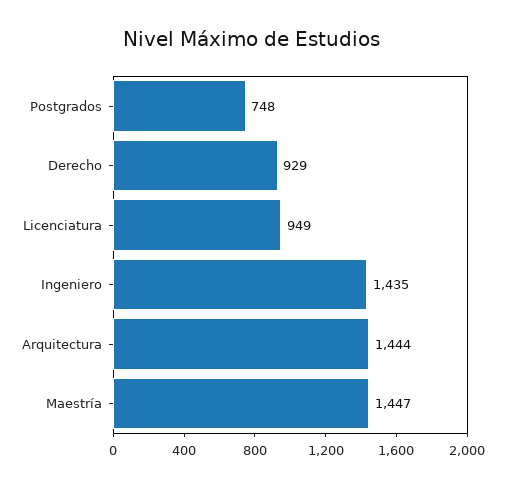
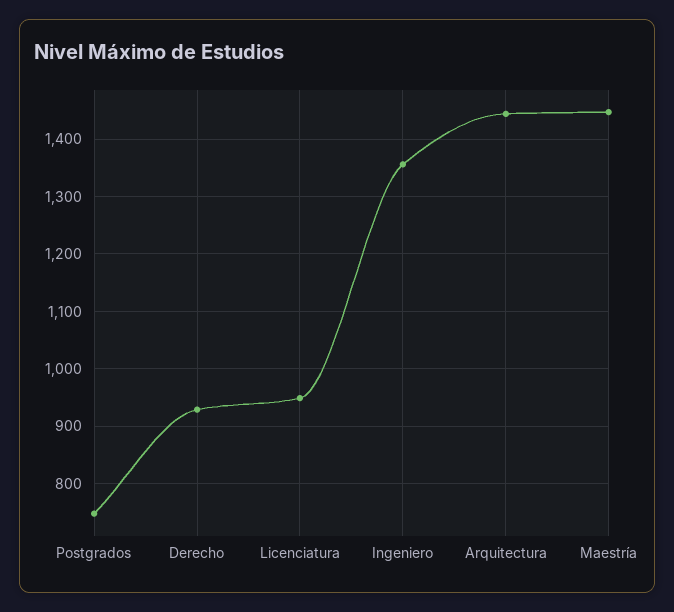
  {
    "Postgrados": 748,
    "Derecho": 929,
    "Licenciatura": 949,
-   "Ingeniero": 1435,
+   "Ingeniero": 1360,
    "Arquitectura": 1444,
    "Maestría": 1447
  }

